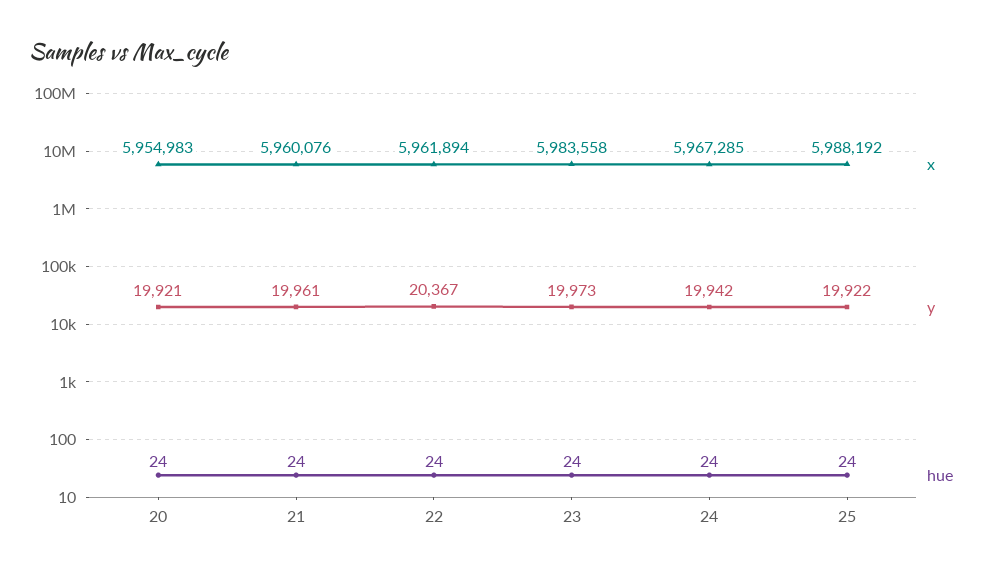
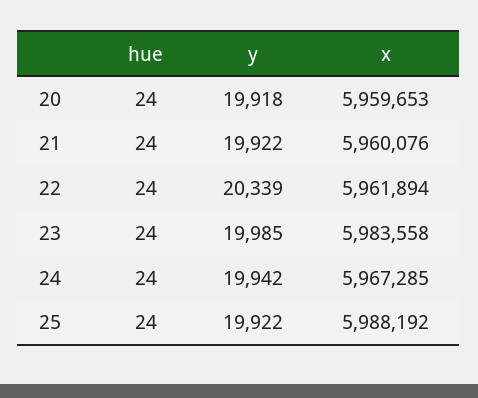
  {
    "x": {
-     "20": 5954983,
+     "20": 5959653,
      "21": 5960076,
      "22": 5961894,
      "23": 5983558,
      "24": 5967285,
      "25": 5988192
    },
    "y": {
-     "20": 19921,
+     "20": 19918,
-     "21": 19961,
+     "21": 19922,
-     "22": 20367,
+     "22": 20339,
-     "23": 19973,
+     "23": 19985,
      "24": 19942,
      "25": 19922
    },
    "hue": {
      "20": 24,
      "21": 24,
      "22": 24,
      "23": 24,
      "24": 24,
      "25": 24
    }
  }

